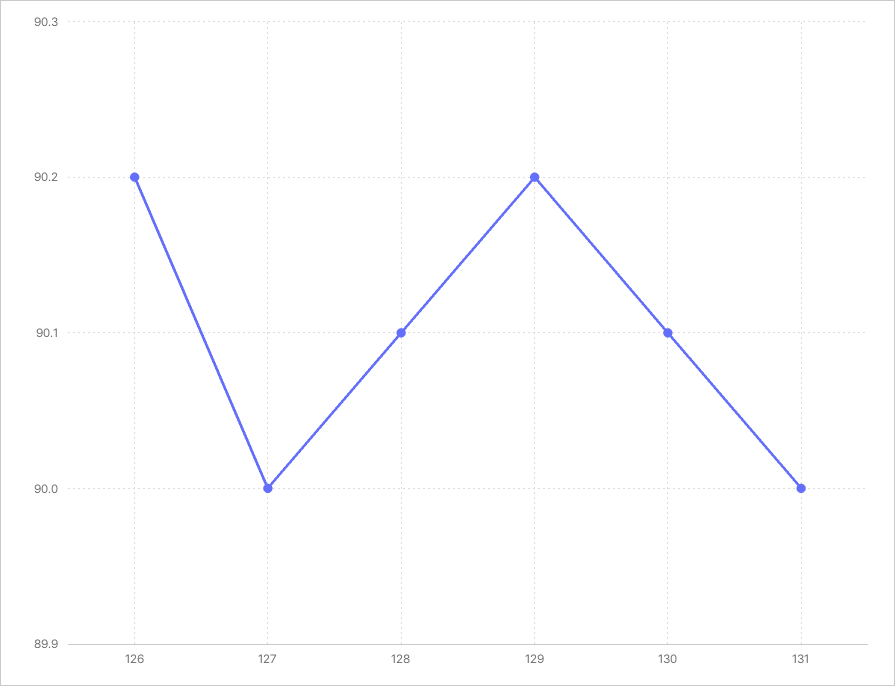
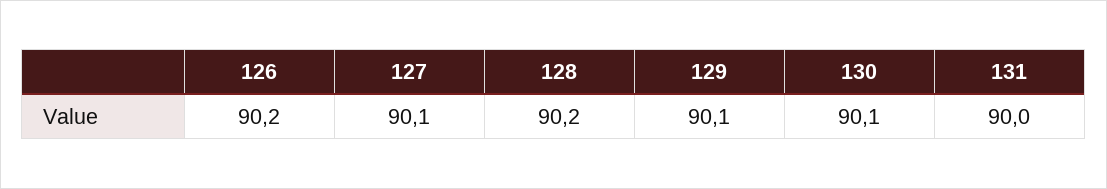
  {
    "126": 90.2,
-   "127": 90,
+   "127": 90.1,
-   "128": 90.1,
+   "128": 90.2,
-   "129": 90.2,
+   "129": 90.1,
    "130": 90.1,
    "131": 90
  }

